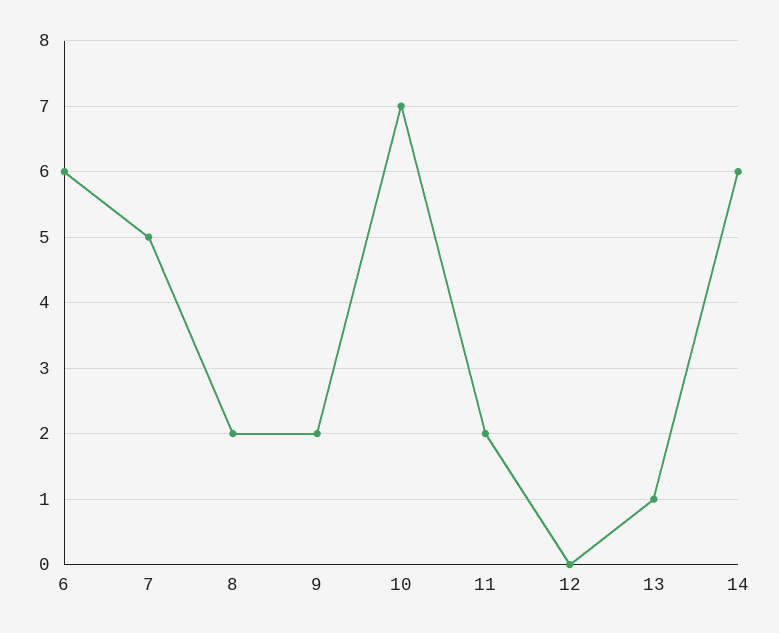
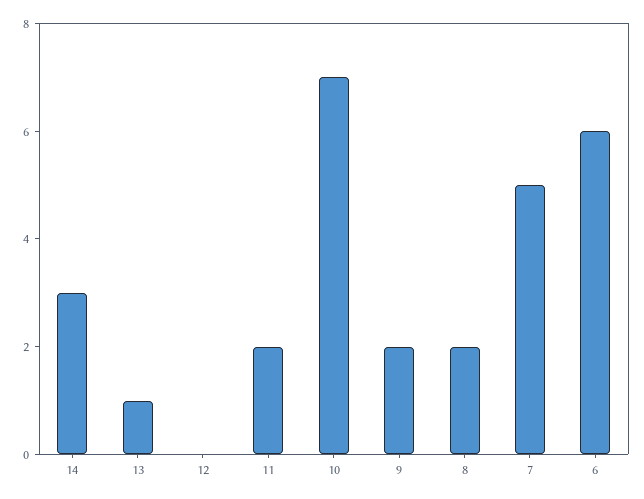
  {
    "6": 6,
    "7": 5,
    "8": 2,
    "9": 2,
    "10": 7,
    "11": 2,
    "12": 0,
    "13": 1,
-   "14": 6
+   "14": 3
  }

